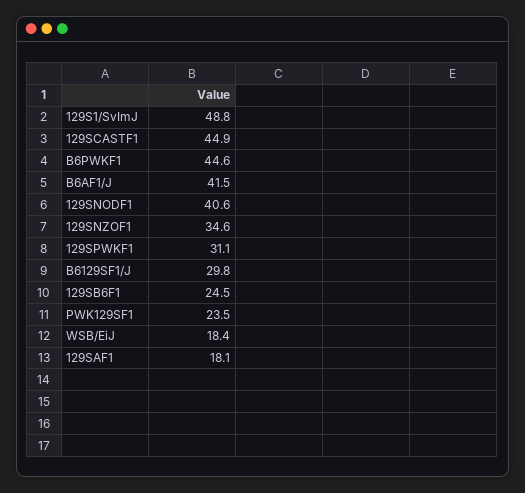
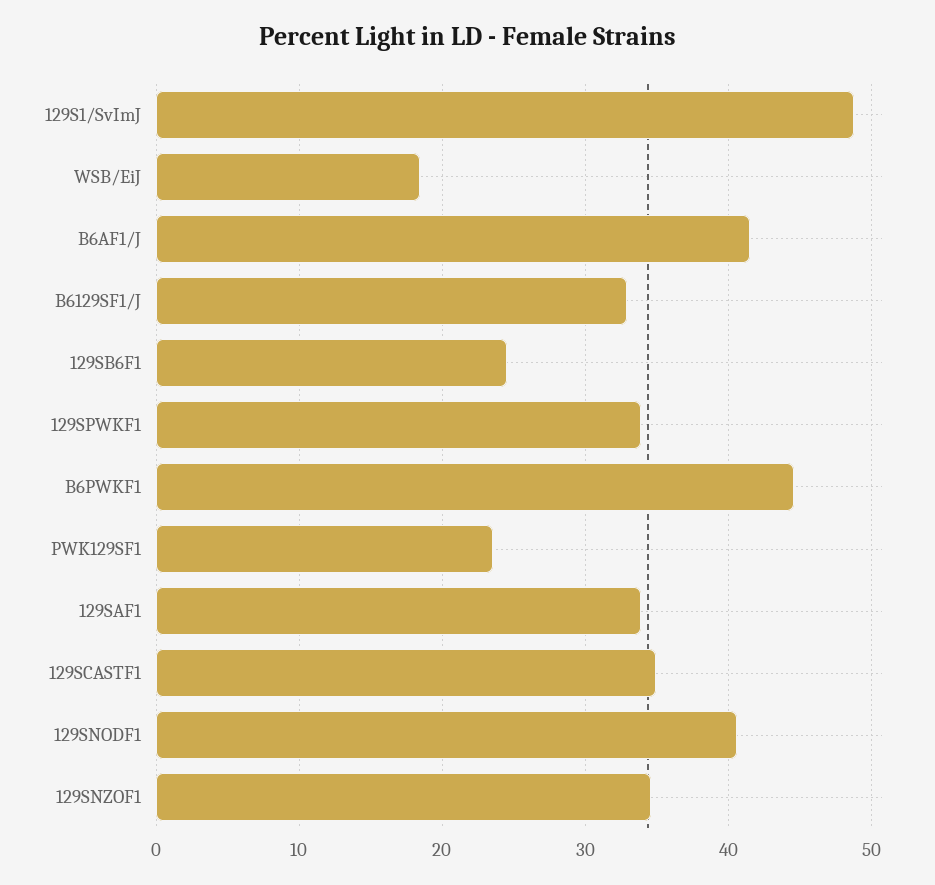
  {
    "129S1/SvImJ": 48.8,
-   "129SCASTF1": 44.9,
+   "129SCASTF1": 35,
    "B6PWKF1": 44.6,
    "B6AF1/J": 41.5,
    "129SNODF1": 40.6,
    "129SNZOF1": 34.6,
-   "129SPWKF1": 31.1,
+   "129SPWKF1": 34,
-   "B6129SF1/J": 29.8,
+   "B6129SF1/J": 33,
    "129SB6F1": 24.5,
    "PWK129SF1": 23.5,
    "WSB/EiJ": 18.4,
-   "129SAF1": 18.1
+   "129SAF1": 34
  }

